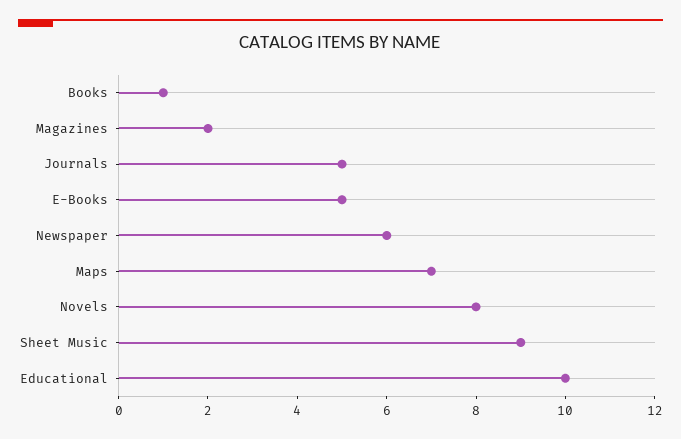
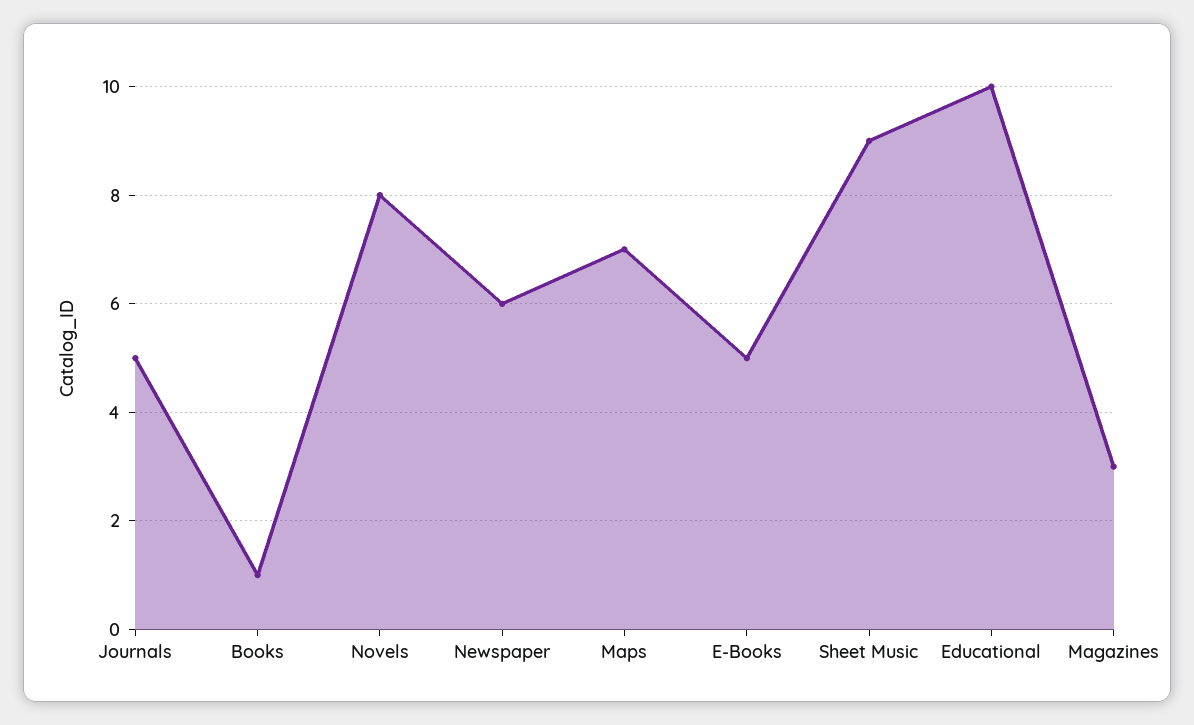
  {
    "Books": 1,
-   "Magazines": 2,
+   "Magazines": 3,
    "Journals": 5,
    "E-Books": 5,
    "Newspaper": 6,
    "Maps": 7,
    "Novels": 8,
    "Sheet Music": 9,
    "Educational": 10
  }

